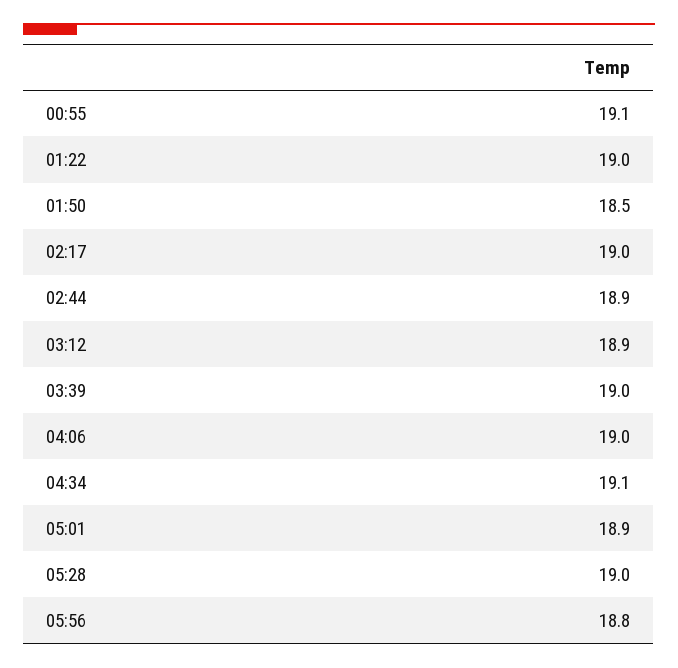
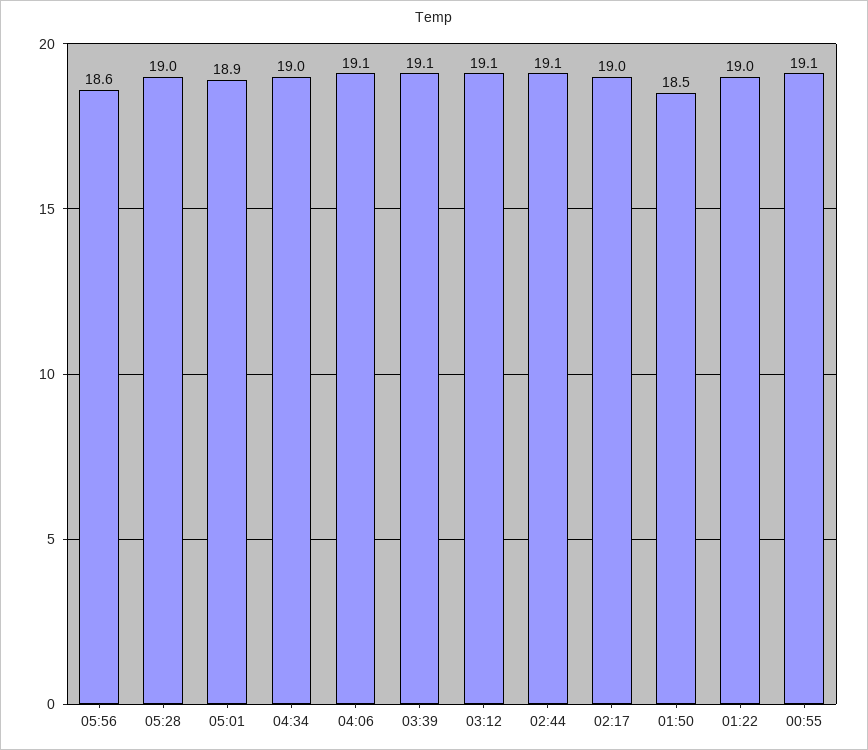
  {
    "00:55": 19.1,
    "01:22": 19,
    "01:50": 18.5,
    "02:17": 19,
-   "02:44": 18.9,
+   "02:44": 19.1,
-   "03:12": 18.9,
+   "03:12": 19.1,
-   "03:39": 19,
+   "03:39": 19.1,
-   "04:06": 19,
+   "04:06": 19.1,
-   "04:34": 19.1,
+   "04:34": 19,
    "05:01": 18.9,
    "05:28": 19,
-   "05:56": 18.8
+   "05:56": 18.6
  }

